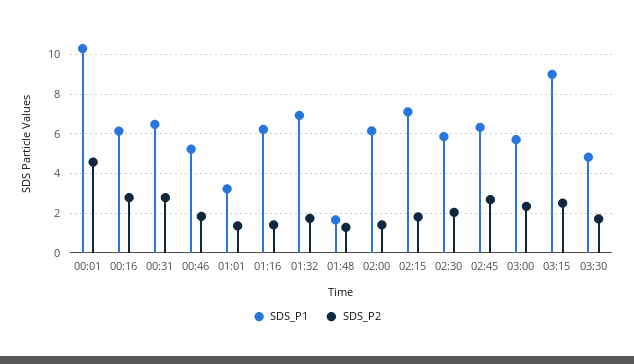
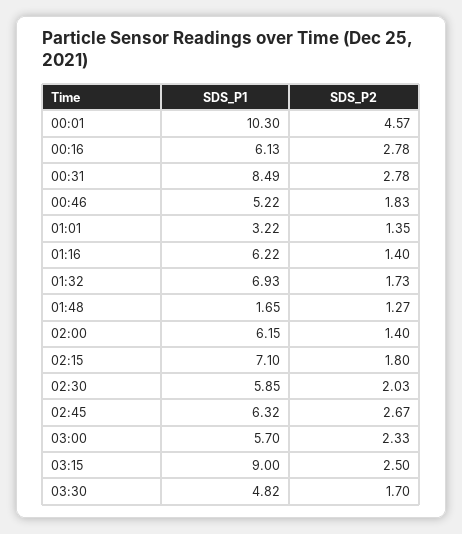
  {
    "SDS_P1": {
      "00:01": 10.3,
      "00:16": 6.13,
-     "00:31": 6.5,
+     "00:31": 8.49,
      "00:46": 5.22,
      "01:01": 3.22,
      "01:16": 6.22,
      "01:32": 6.93,
      "01:48": 1.65,
      "02:00": 6.15,
      "02:15": 7.1,
      "02:30": 5.85,
      "02:45": 6.32,
      "03:00": 5.7,
      "03:15": 9,
      "03:30": 4.82
    },
    "SDS_P2": {
      "00:01": 4.57,
      "00:16": 2.78,
      "00:31": 2.78,
      "00:46": 1.83,
      "01:01": 1.35,
      "01:16": 1.4,
      "01:32": 1.73,
      "01:48": 1.27,
      "02:00": 1.4,
      "02:15": 1.8,
      "02:30": 2.03,
      "02:45": 2.67,
      "03:00": 2.33,
      "03:15": 2.5,
      "03:30": 1.7
    }
  }

